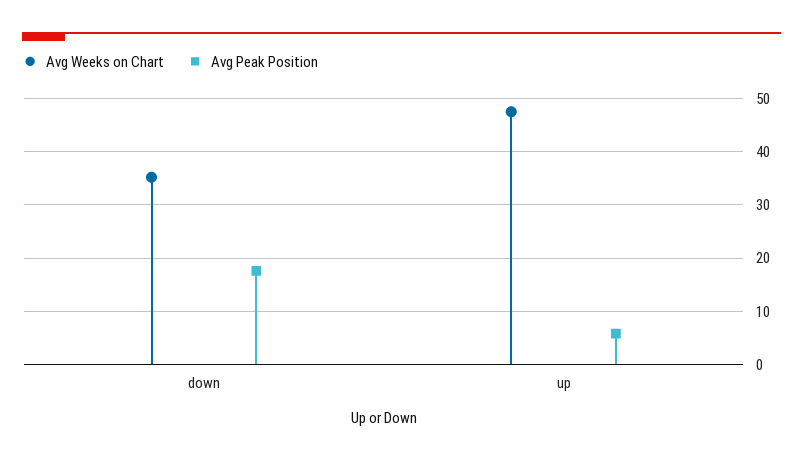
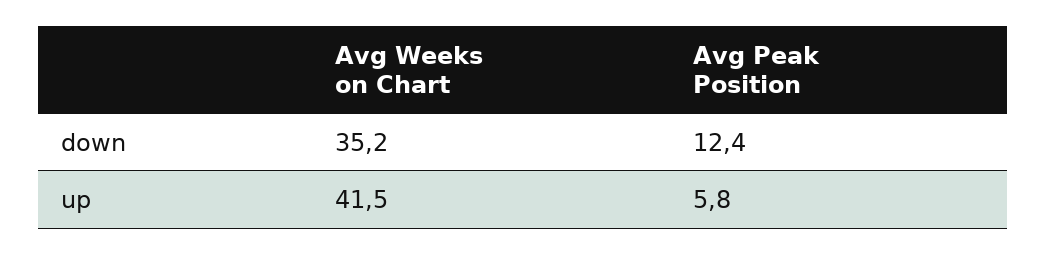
  {
    "Avg Weeks on Chart": {
      "down": 35.2,
-     "up": 48
+     "up": 41.5
    },
    "Avg Peak Position": {
-     "down": 18,
+     "down": 12.4,
      "up": 5.8
    }
  }

